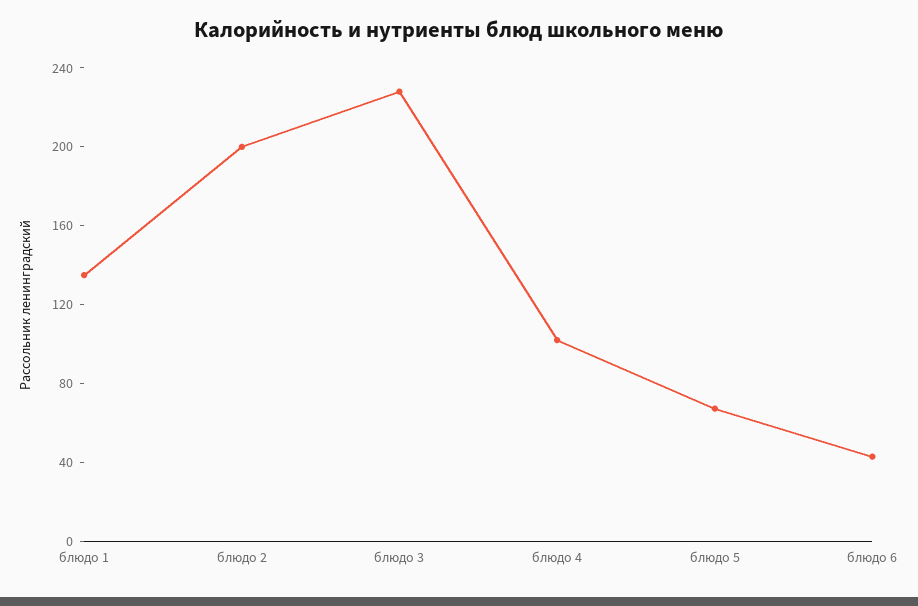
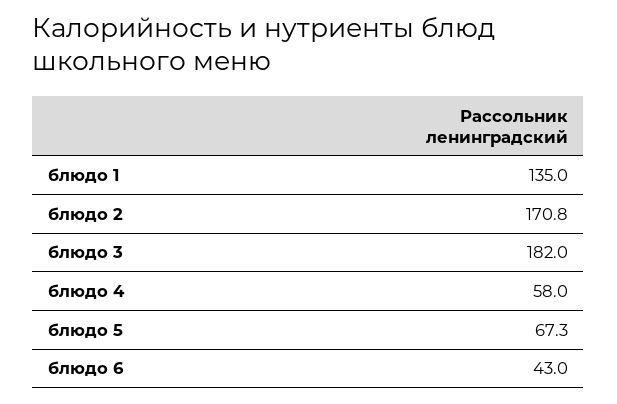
  {
    "блюдо 1": 135,
-   "блюдо 2": 200,
+   "блюдо 2": 170.8,
-   "блюдо 3": 230,
+   "блюдо 3": 182,
-   "блюдо 4": 100,
+   "блюдо 4": 58,
    "блюдо 5": 67.3,
    "блюдо 6": 43
  }

